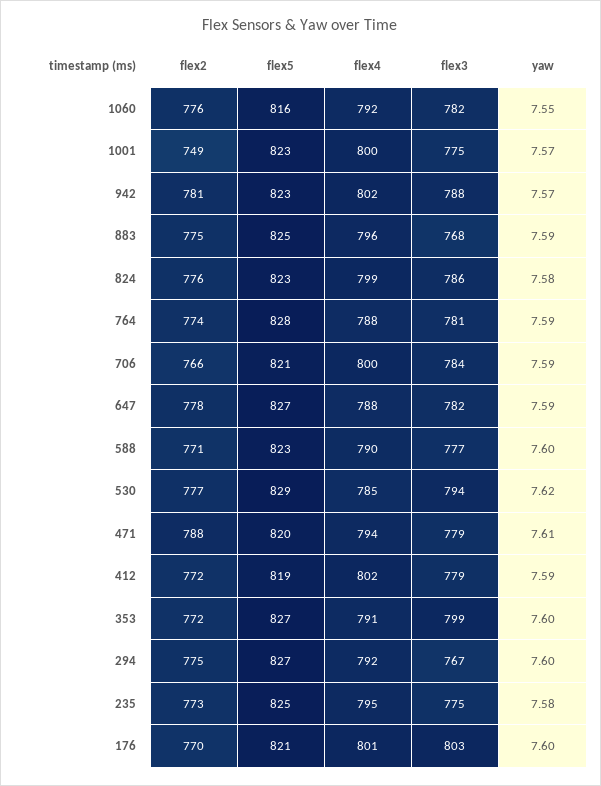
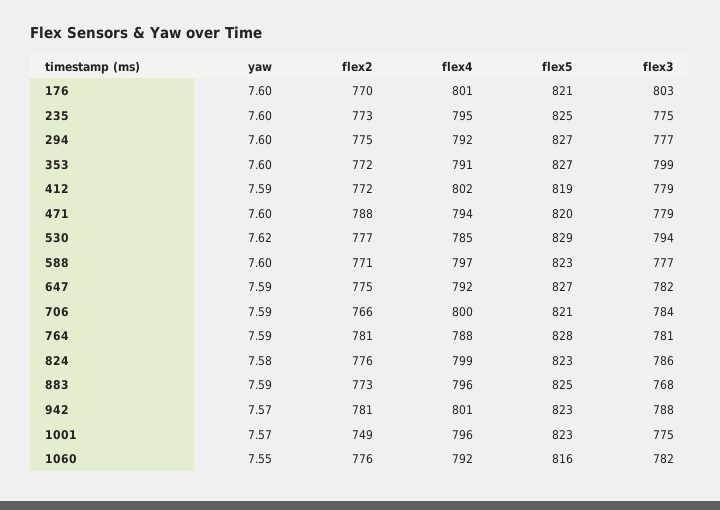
  {
    "flex2": {
      "1060": 776,
      "1001": 749,
      "942": 781,
-     "883": 775,
+     "883": 773,
      "824": 776,
-     "764": 774,
+     "764": 781,
      "706": 766,
-     "647": 778,
+     "647": 775,
      "588": 771,
      "530": 777,
      "471": 788,
      "412": 772,
      "353": 772,
      "294": 775,
      "235": 773,
      "176": 770
    },
    "flex5": {
      "1060": 816,
      "1001": 823,
      "942": 823,
      "883": 825,
      "824": 823,
      "764": 828,
      "706": 821,
      "647": 827,
      "588": 823,
      "530": 829,
      "471": 820,
      "412": 819,
      "353": 827,
      "294": 827,
      "235": 825,
      "176": 821
    },
    "flex4": {
      "1060": 792,
-     "1001": 800,
+     "1001": 796,
-     "942": 802,
+     "942": 801,
      "883": 796,
      "824": 799,
      "764": 788,
      "706": 800,
-     "647": 788,
+     "647": 792,
-     "588": 790,
+     "588": 797,
      "530": 785,
      "471": 794,
      "412": 802,
      "353": 791,
      "294": 792,
      "235": 795,
      "176": 801
    },
    "flex3": {
      "1060": 782,
      "1001": 775,
      "942": 788,
      "883": 768,
      "824": 786,
      "764": 781,
      "706": 784,
      "647": 782,
      "588": 777,
      "530": 794,
      "471": 779,
      "412": 779,
      "353": 799,
-     "294": 767,
+     "294": 777,
      "235": 775,
      "176": 803
    },
    "yaw": {
      "1060": 7.55,
      "1001": 7.57,
      "942": 7.57,
      "883": 7.59,
      "824": 7.58,
      "764": 7.59,
      "706": 7.59,
      "647": 7.59,
      "588": 7.6,
      "530": 7.62,
-     "471": 7.61,
+     "471": 7.6,
      "412": 7.59,
      "353": 7.6,
      "294": 7.6,
-     "235": 7.58,
+     "235": 7.6,
      "176": 7.6
    }
  }

